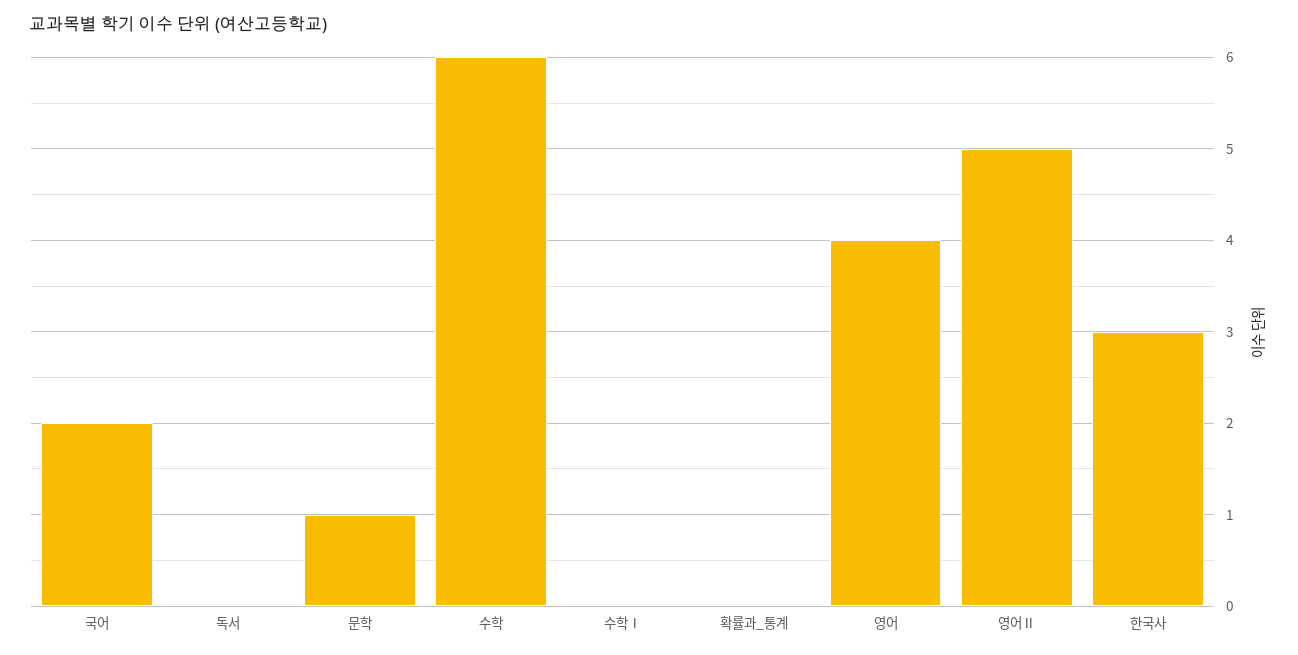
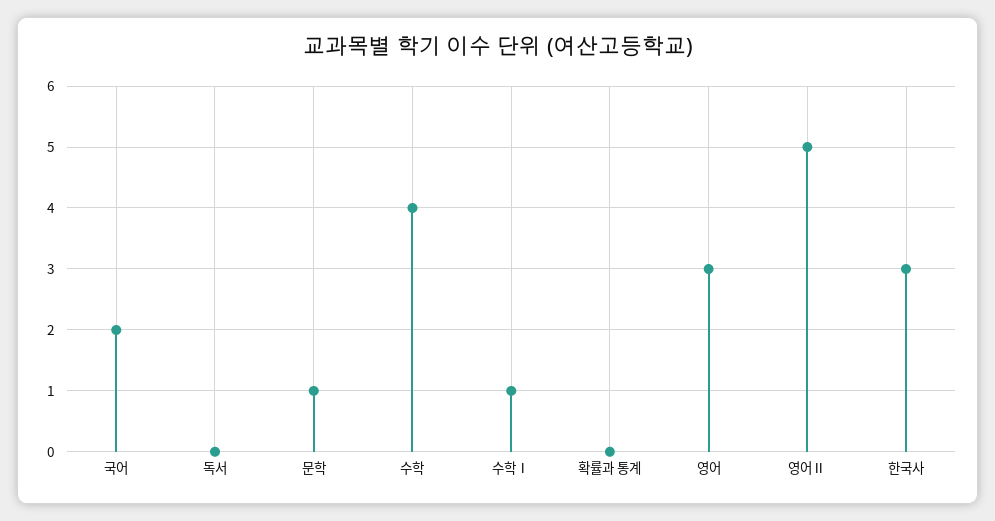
  {
    "국어": 2,
    "독서": 0,
    "문학": 1,
-   "수학": 6,
+   "수학": 4,
-   "수학Ⅰ": 0,
+   "수학Ⅰ": 1,
    "확률과_통계": 0,
-   "영어": 4,
+   "영어": 3,
    "영어Ⅱ": 5,
    "한국사": 3
  }

